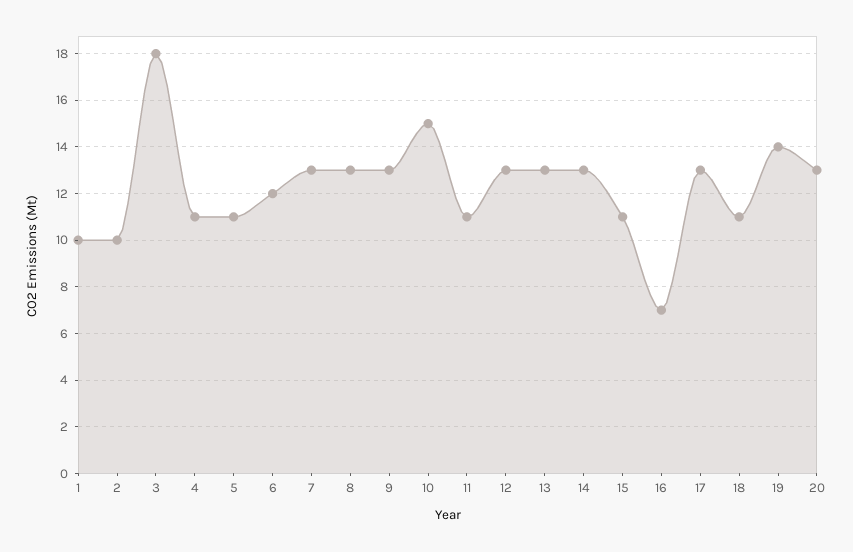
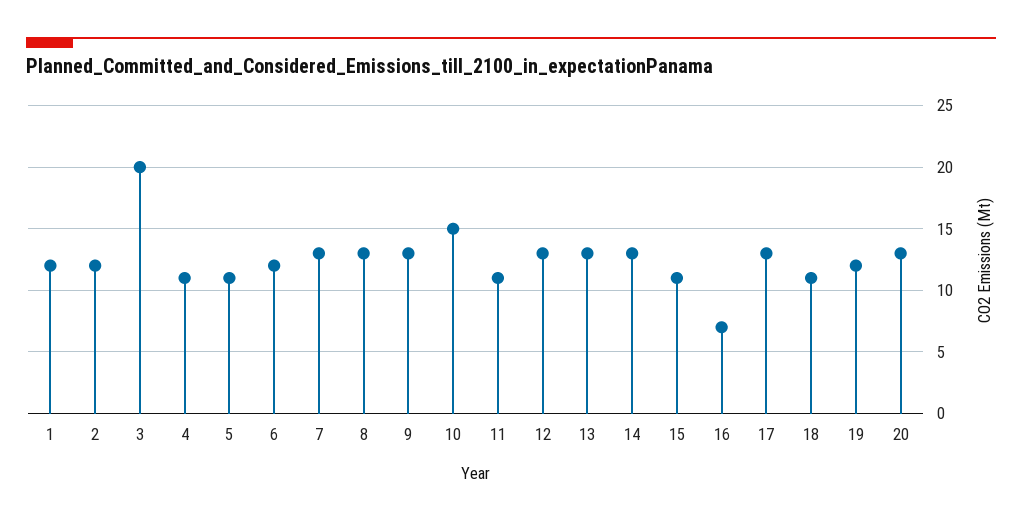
  {
-   "1": 10,
+   "1": 12,
-   "2": 10,
+   "2": 12,
-   "3": 18,
+   "3": 20,
    "4": 11,
    "5": 11,
    "6": 12,
    "7": 13,
    "8": 13,
    "9": 13,
    "10": 15,
    "11": 11,
    "12": 13,
    "13": 13,
    "14": 13,
    "15": 11,
    "16": 7,
    "17": 13,
    "18": 11,
-   "19": 14,
+   "19": 12,
    "20": 13
  }

